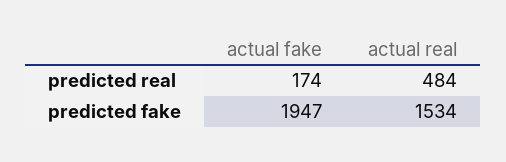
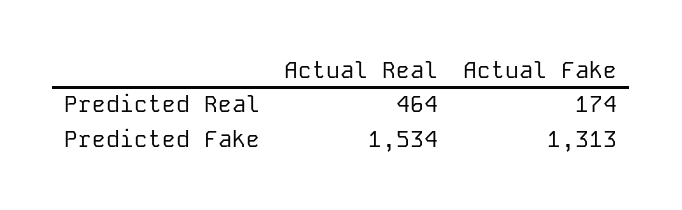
  {
    "actual fake": {
      "predicted real": 174,
-     "predicted fake": 1947
+     "predicted fake": 1313
    },
    "actual real": {
-     "predicted real": 484,
+     "predicted real": 464,
      "predicted fake": 1534
    }
  }

